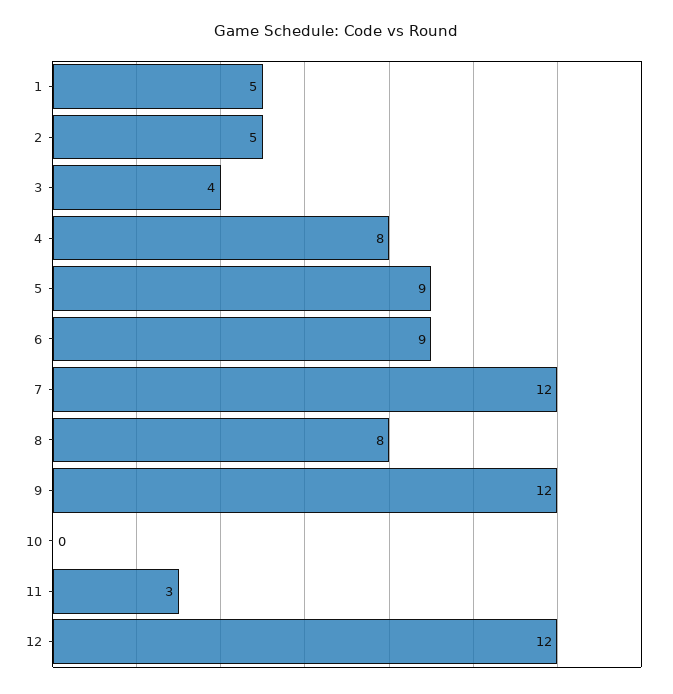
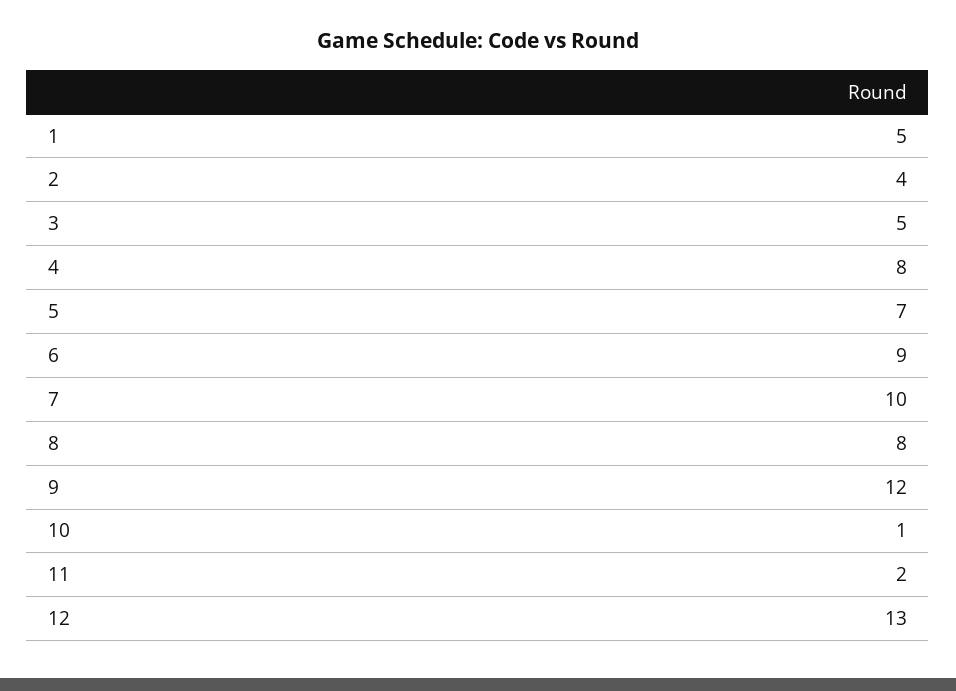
  {
    "1": 5,
-   "2": 5,
+   "2": 4,
-   "3": 4,
+   "3": 5,
    "4": 8,
-   "5": 9,
+   "5": 7,
    "6": 9,
-   "7": 12,
+   "7": 10,
    "8": 8,
    "9": 12,
-   "10": 0,
+   "10": 1,
-   "11": 3,
+   "11": 2,
-   "12": 12
+   "12": 13
  }

